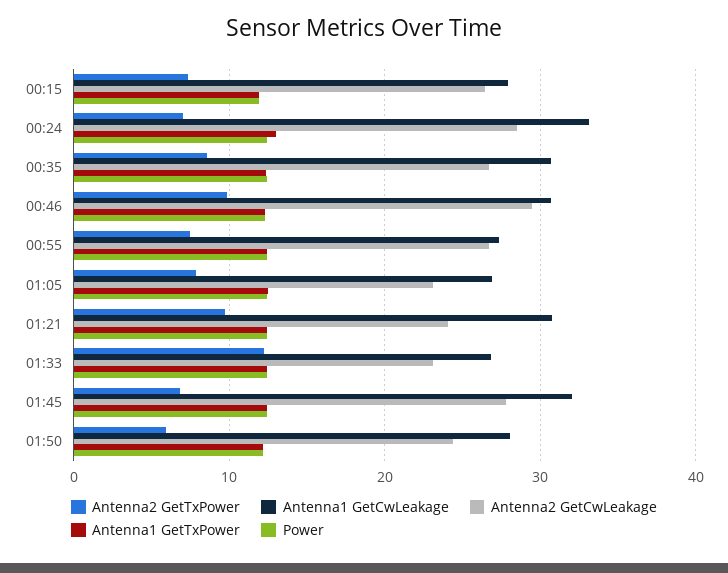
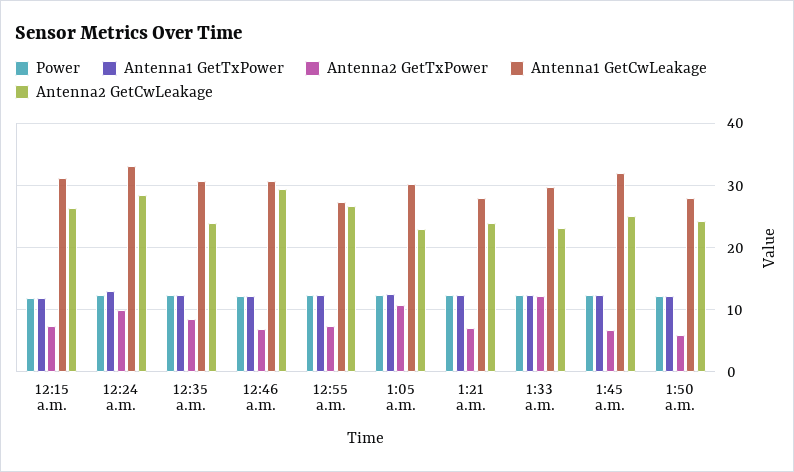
  {
    "Antenna2 GetTxPower": {
      "00:15": 7,
-     "00:24": 7,
+     "00:24": 10,
      "00:35": 9,
-     "00:46": 10,
+     "00:46": 7,
      "00:55": 7,
-     "01:05": 8,
+     "01:05": 11,
-     "01:21": 10,
+     "01:21": 7,
      "01:33": 12,
      "01:45": 7,
      "01:50": 6
    },
    "Antenna1 GetCwLeakage": {
-     "00:15": 28,
+     "00:15": 31,
      "00:24": 33,
      "00:35": 31,
      "00:46": 31,
      "00:55": 27,
-     "01:05": 27,
+     "01:05": 30,
-     "01:21": 31,
+     "01:21": 28,
-     "01:33": 27,
+     "01:33": 30,
      "01:45": 32,
      "01:50": 28
    },
    "Antenna2 GetCwLeakage": {
      "00:15": 26,
      "00:24": 29,
-     "00:35": 27,
+     "00:35": 24,
      "00:46": 29,
      "00:55": 27,
      "01:05": 23,
      "01:21": 24,
      "01:33": 23,
-     "01:45": 28,
+     "01:45": 25,
      "01:50": 24
    },
    "Antenna1 GetTxPower": {
      "00:15": 12,
      "00:24": 13,
      "00:35": 12,
      "00:46": 12,
      "00:55": 12,
      "01:05": 12,
      "01:21": 12,
      "01:33": 12,
      "01:45": 12,
      "01:50": 12
    },
    "Power": {
      "00:15": 12,
      "00:24": 12,
      "00:35": 12,
      "00:46": 12,
      "00:55": 12,
      "01:05": 12,
      "01:21": 12,
      "01:33": 12,
      "01:45": 12,
      "01:50": 12
    }
  }

